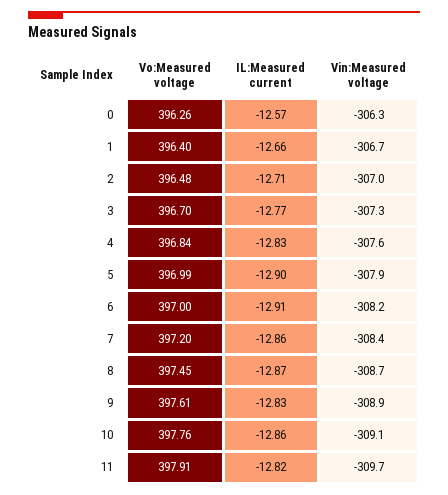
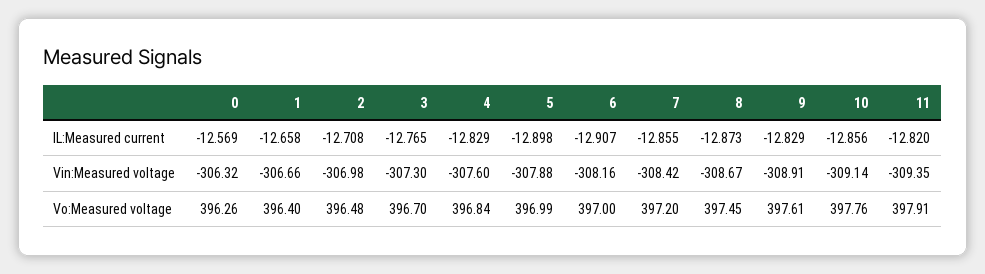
  {
    "Vo:Measured voltage": {
      "0": 396.26,
      "1": 396.4,
      "2": 396.48,
      "3": 396.7,
      "4": 396.84,
      "5": 396.99,
      "6": 397,
      "7": 397.2,
      "8": 397.45,
      "9": 397.61,
      "10": 397.76,
      "11": 397.91
    },
    "IL:Measured current": {
      "0": -12.569,
      "1": -12.658,
      "2": -12.708,
      "3": -12.765,
      "4": -12.829,
      "5": -12.898,
      "6": -12.907,
      "7": -12.855,
      "8": -12.873,
      "9": -12.829,
      "10": -12.856,
      "11": -12.82
    },
    "Vin:Measured voltage": {
      "0": -306.32,
      "1": -306.66,
      "2": -306.98,
      "3": -307.3,
      "4": -307.6,
      "5": -307.88,
      "6": -308.16,
      "7": -308.42,
      "8": -308.67,
      "9": -308.91,
      "10": -309.14,
-     "11": -309.7
+     "11": -309.35
    }
  }

